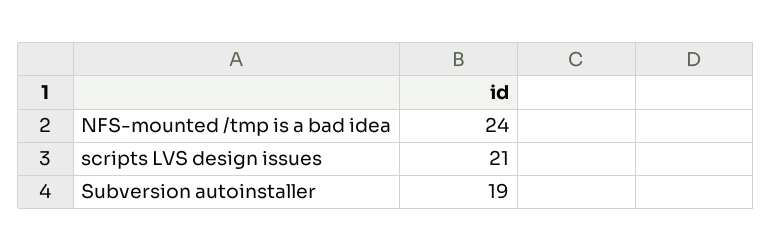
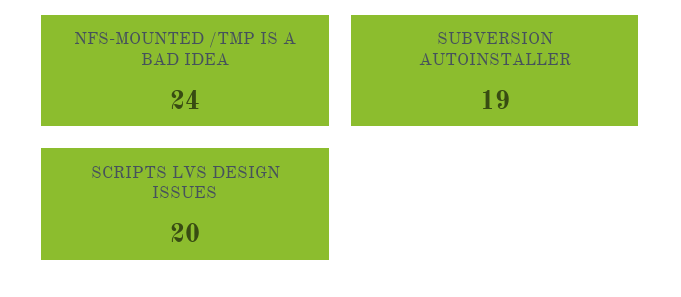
  {
    "NFS-mounted /tmp is a bad idea": 24,
-   "scripts LVS design issues": 21,
+   "scripts LVS design issues": 20,
    "Subversion autoinstaller": 19
  }

